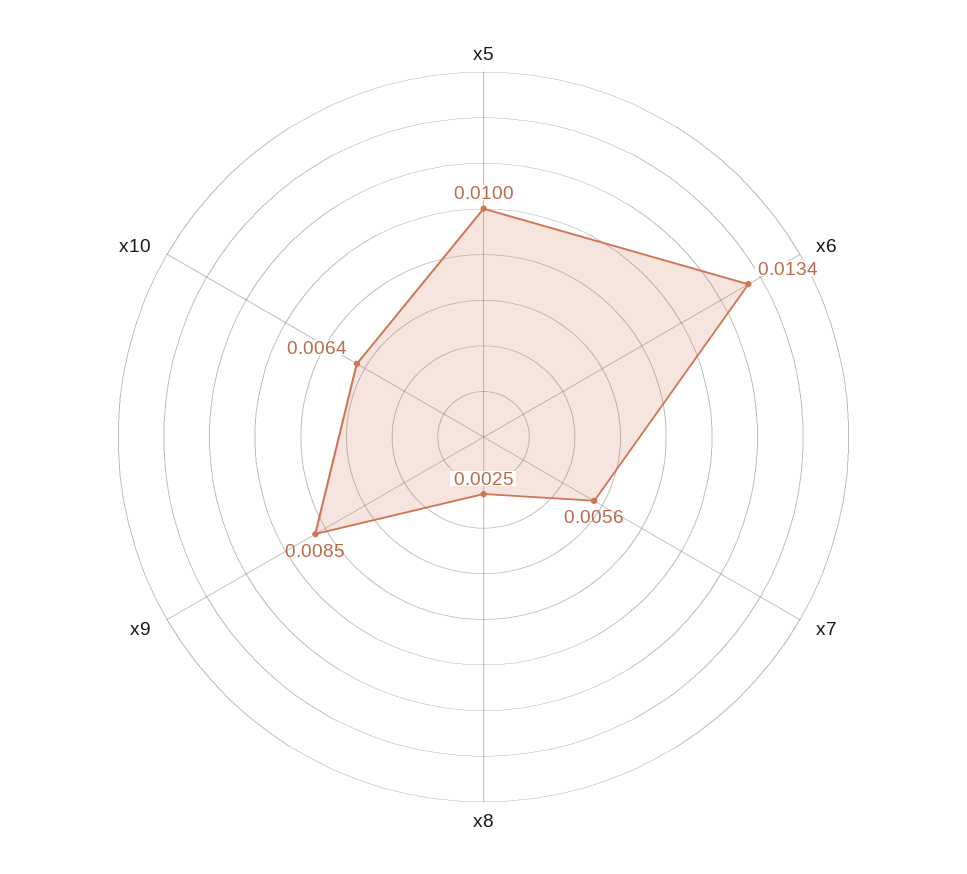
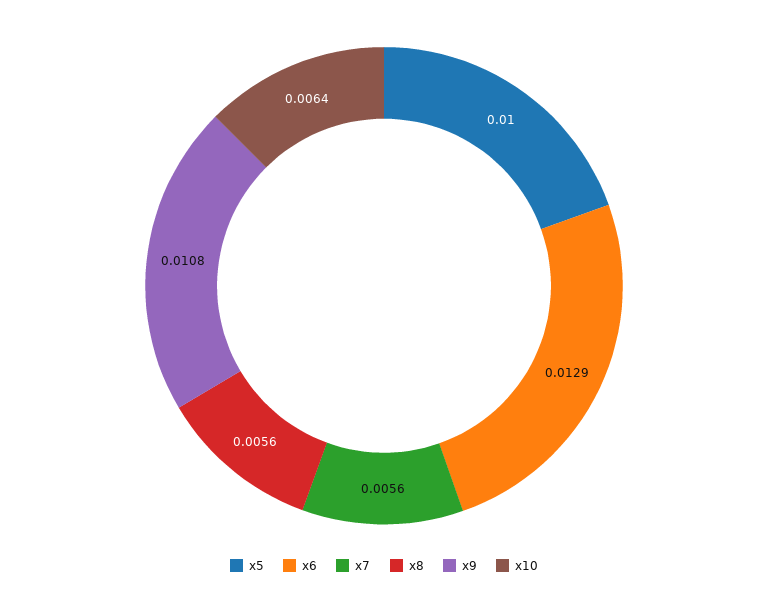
  {
    "x5": 0.01,
-   "x6": 0.0134,
+   "x6": 0.0129,
    "x7": 0.0056,
-   "x8": 0.0025,
+   "x8": 0.0056,
-   "x9": 0.0085,
+   "x9": 0.0108,
    "x10": 0.0064
  }

